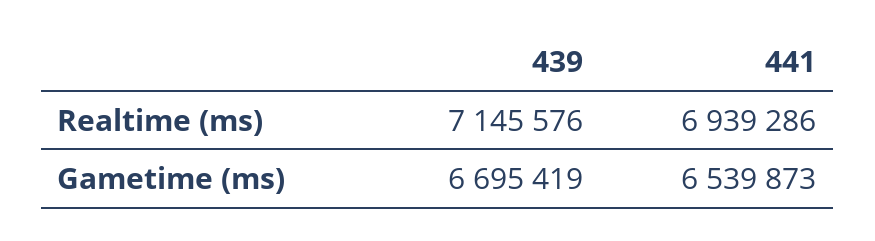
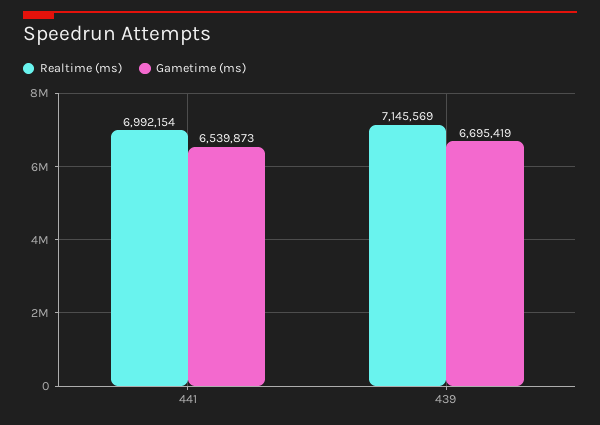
  {
    "Realtime (ms)": {
-     "439": 7145576,
+     "439": 7145569,
-     "441": 6939286
+     "441": 6992154
    },
    "Gametime (ms)": {
      "439": 6695419,
      "441": 6539873
    }
  }

